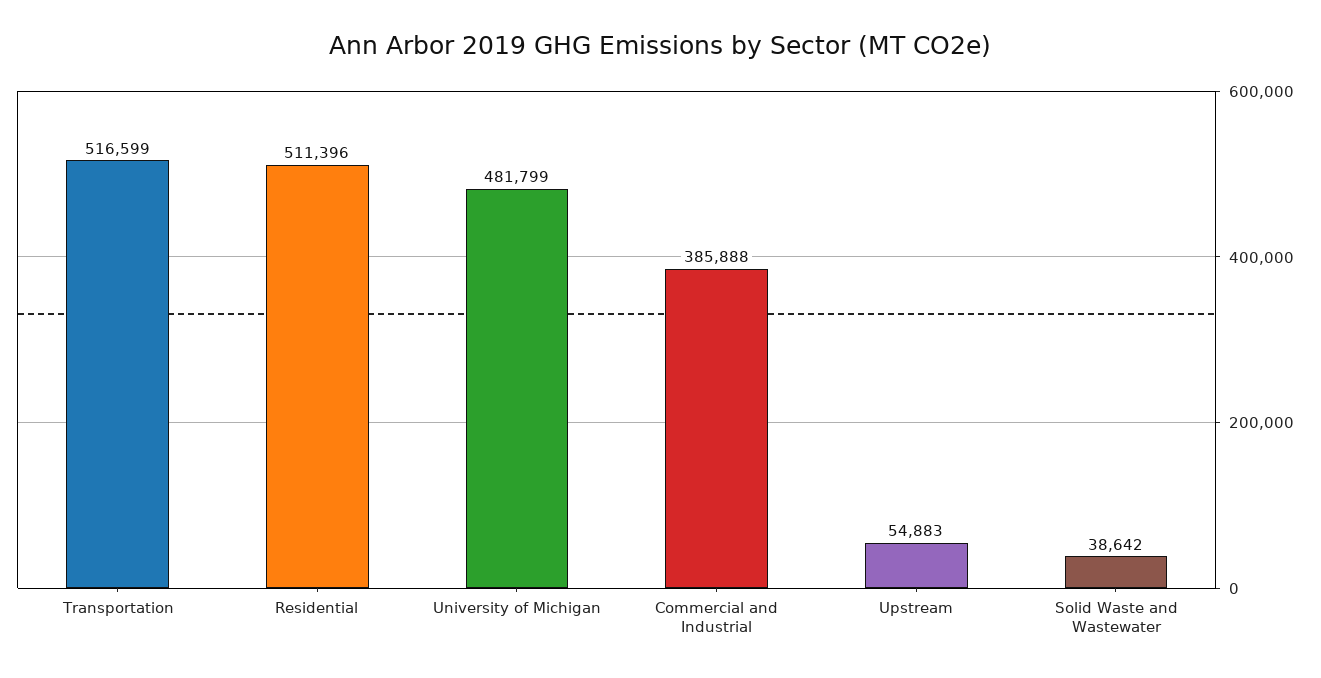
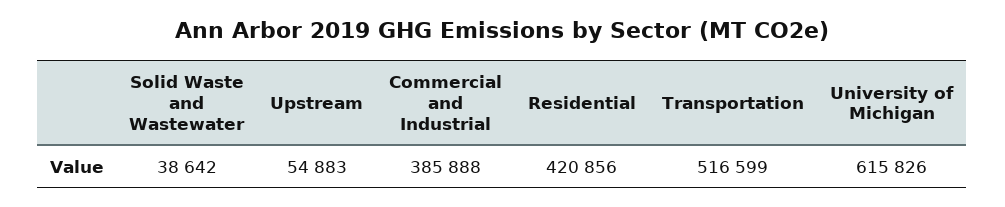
  {
    "Transportation": 516599,
-   "Residential": 511396,
+   "Residential": 420856,
-   "University of Michigan": 481799,
+   "University of Michigan": 615826,
    "Commercial and Industrial": 385888,
    "Upstream": 54883,
    "Solid Waste and Wastewater": 38642
  }

